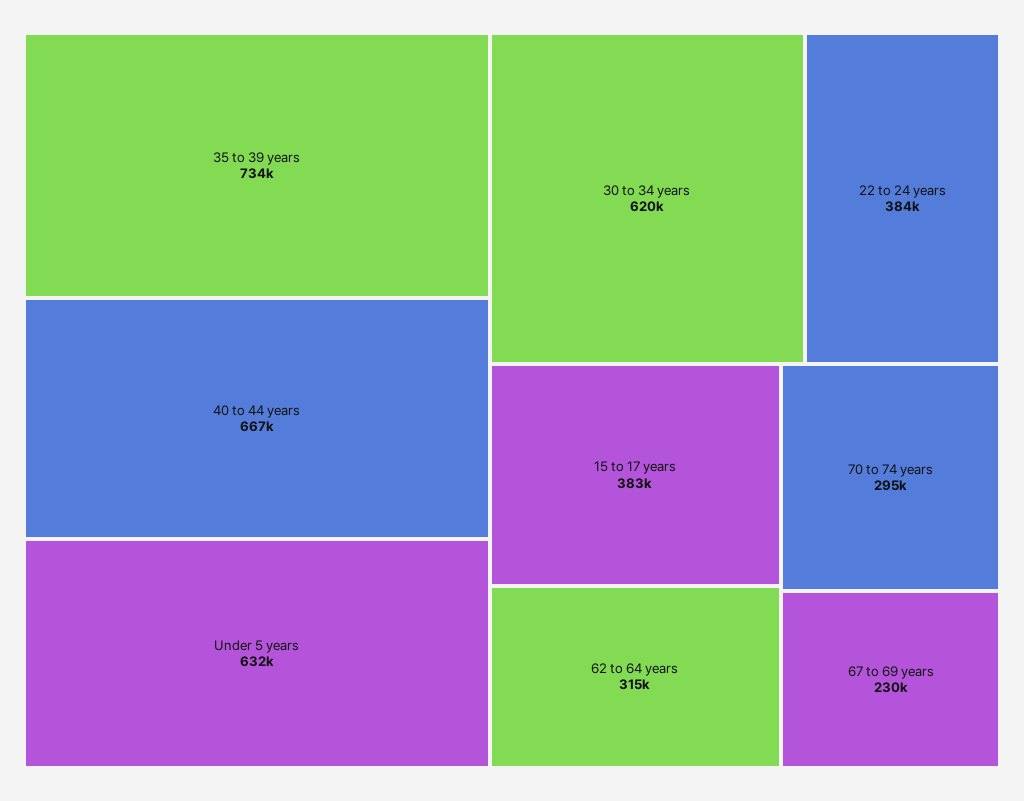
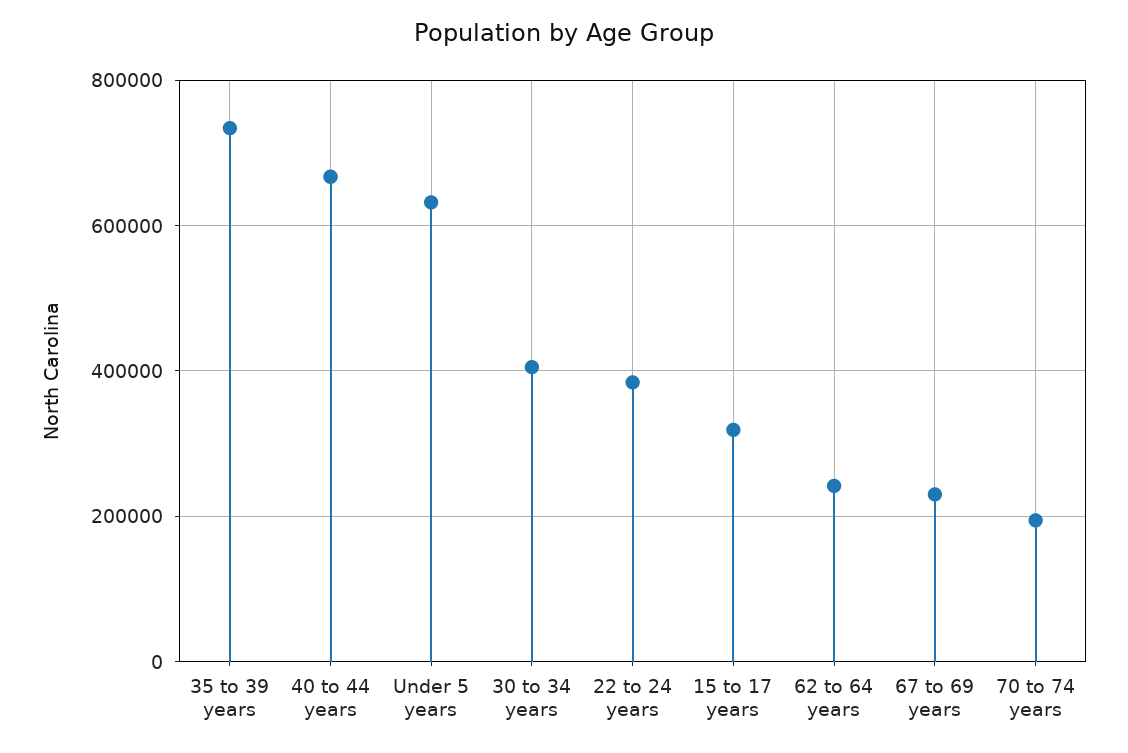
  {
    "35 to 39 years": 734000,
    "40 to 44 years": 667000,
    "Under 5 years": 632000,
-   "30 to 34 years": 620000,
+   "30 to 34 years": 400000,
    "22 to 24 years": 384000,
-   "15 to 17 years": 383000,
+   "15 to 17 years": 320000,
-   "62 to 64 years": 315000,
+   "62 to 64 years": 240000,
-   "70 to 74 years": 295000,
+   "70 to 74 years": 200000,
    "67 to 69 years": 230000
  }

